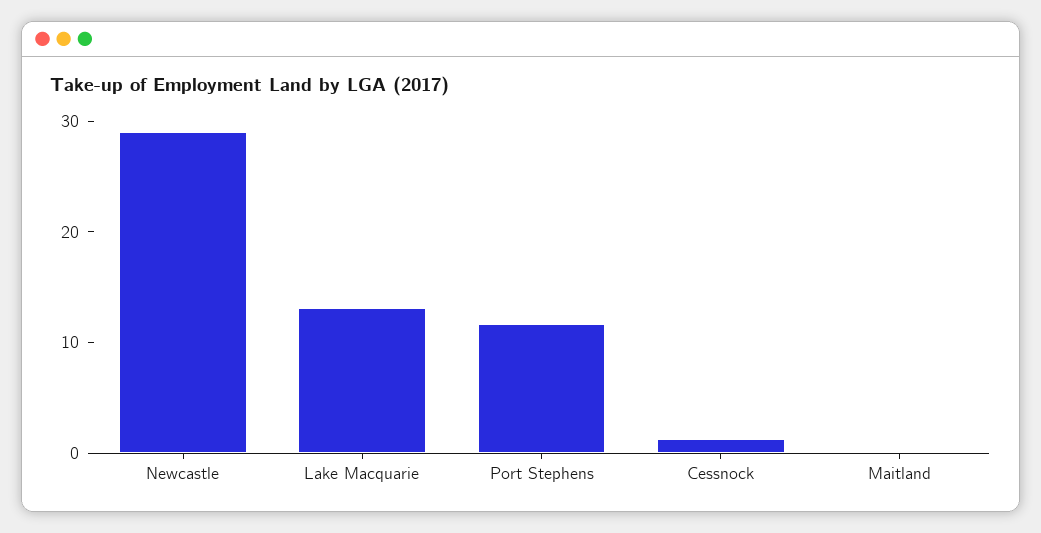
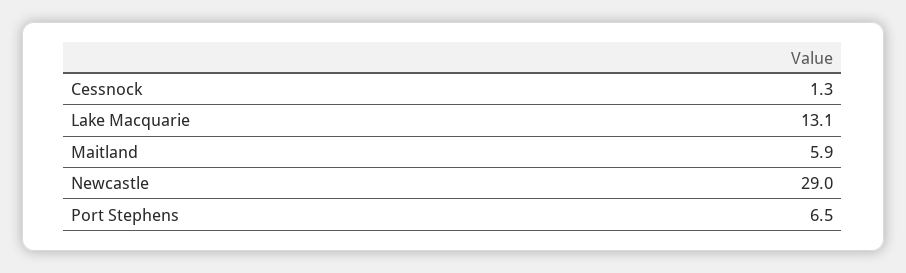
  {
    "Newcastle": 29,
    "Lake Macquarie": 13.1,
-   "Port Stephens": 12,
+   "Port Stephens": 6.5,
    "Cessnock": 1.3,
-   "Maitland": 0
+   "Maitland": 5.9
  }

